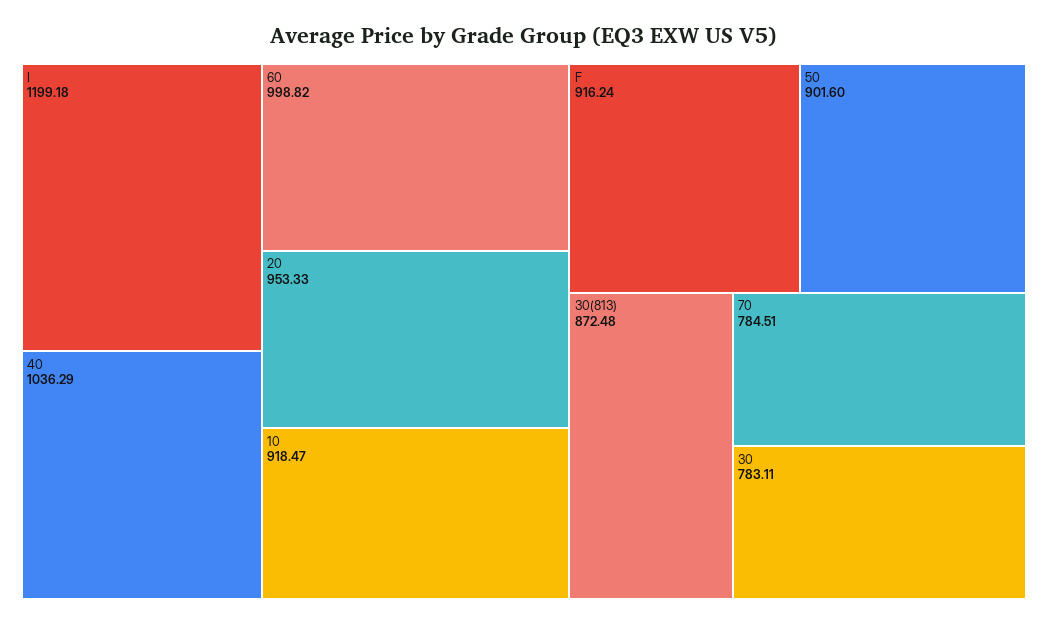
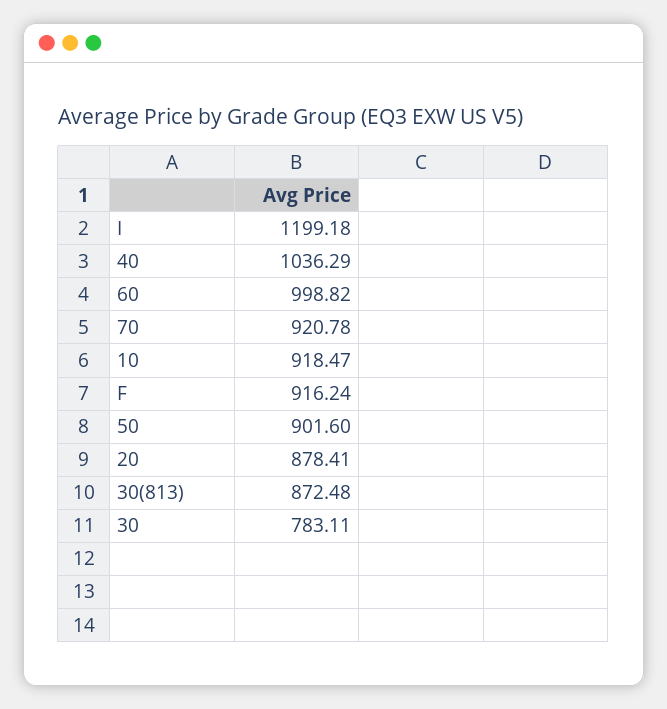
  {
    "I": 1199.18,
    "40": 1036.29,
    "60": 998.82,
-   "20": 953.33,
+   "20": 878.41,
    "10": 918.47,
    "F": 916.24,
    "50": 901.6,
    "30(813)": 872.48,
-   "70": 784.51,
+   "70": 920.78,
    "30": 783.11
  }

